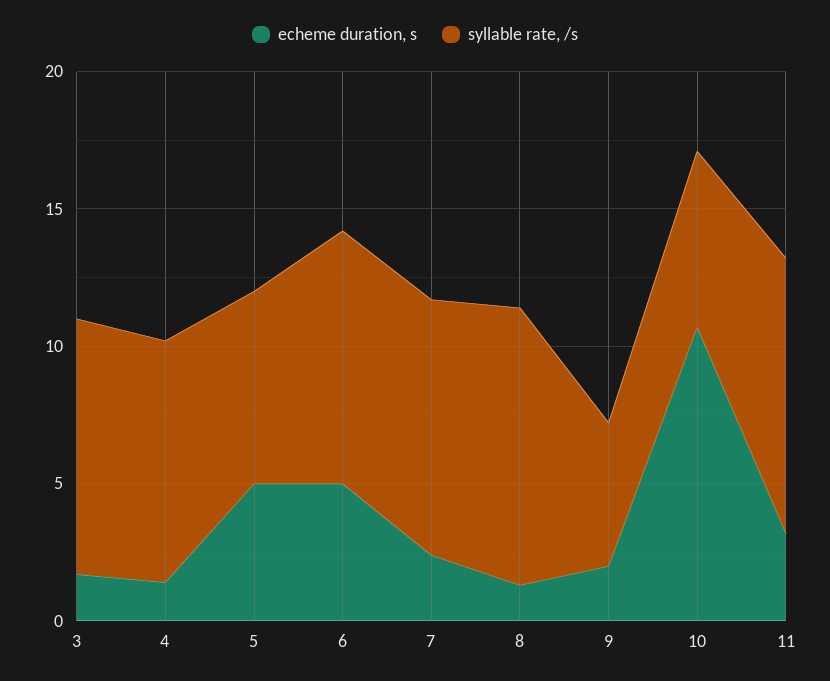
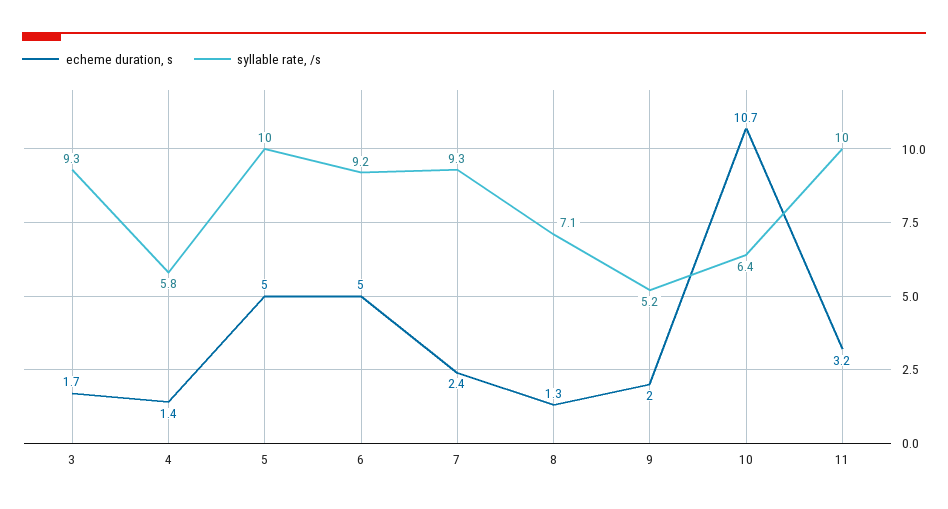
  {
    "echeme duration, s": {
      "3": 1.7,
      "4": 1.4,
      "5": 5,
      "6": 5,
      "7": 2.4,
      "8": 1.3,
      "9": 2,
      "10": 10.7,
      "11": 3.2
    },
    "syllable rate, /s": {
      "3": 9.3,
-     "4": 9,
+     "4": 5.8,
-     "5": 7,
+     "5": 10,
      "6": 9.2,
      "7": 9.3,
-     "8": 10,
+     "8": 7.1,
      "9": 5.2,
      "10": 6.4,
      "11": 10
    }
  }

